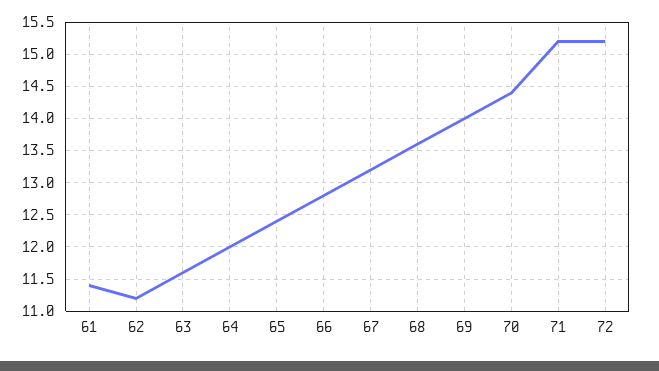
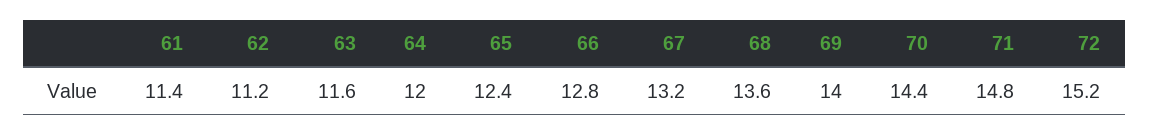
  {
    "61": 11.4,
    "62": 11.2,
    "63": 11.6,
    "64": 12,
    "65": 12.4,
    "66": 12.8,
    "67": 13.2,
    "68": 13.6,
    "69": 14,
    "70": 14.4,
-   "71": 15.2,
+   "71": 14.8,
    "72": 15.2
  }

